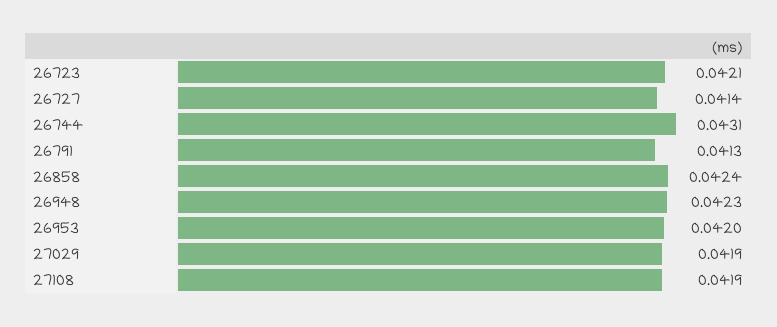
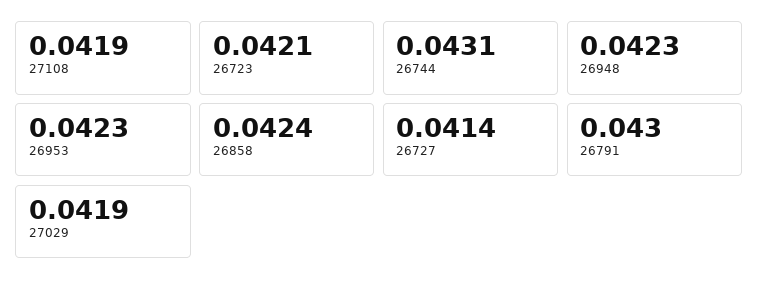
  {
    "26723": 0.0421,
    "26727": 0.0414,
    "26744": 0.0431,
-   "26791": 0.0413,
+   "26791": 0.043,
    "26858": 0.0424,
    "26948": 0.0423,
-   "26953": 0.042,
+   "26953": 0.0423,
    "27029": 0.0419,
    "27108": 0.0419
  }

